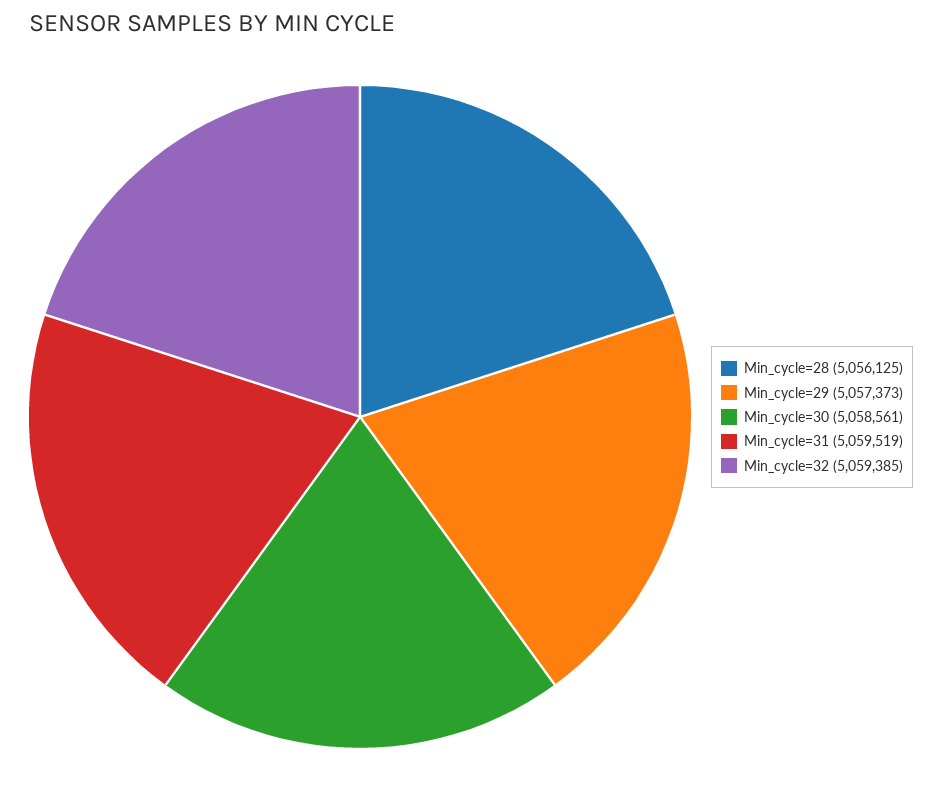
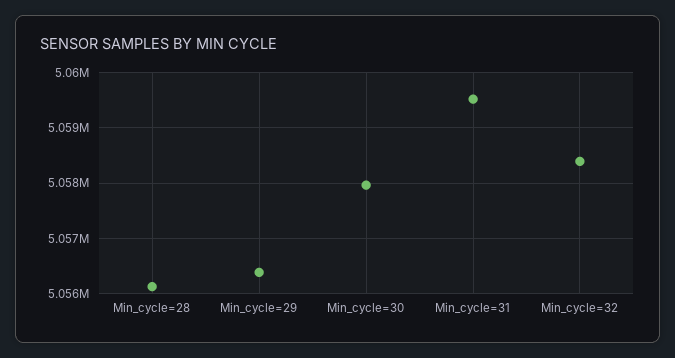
  {
    "Min_cycle=28": 5056125,
-   "Min_cycle=29": 5057373,
+   "Min_cycle=29": 5056400,
-   "Min_cycle=30": 5058561,
+   "Min_cycle=30": 5058000,
    "Min_cycle=31": 5059519,
-   "Min_cycle=32": 5059385
+   "Min_cycle=32": 5058400
  }

